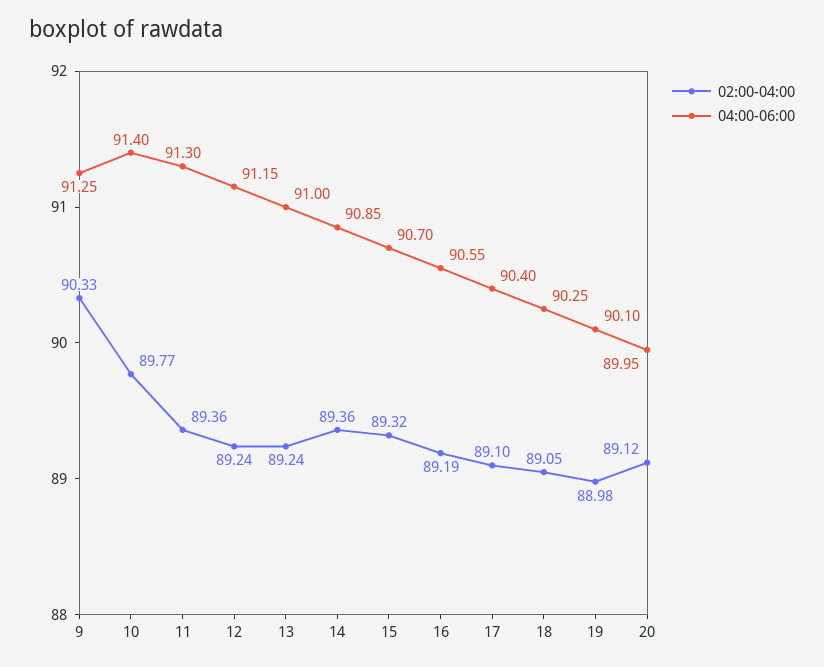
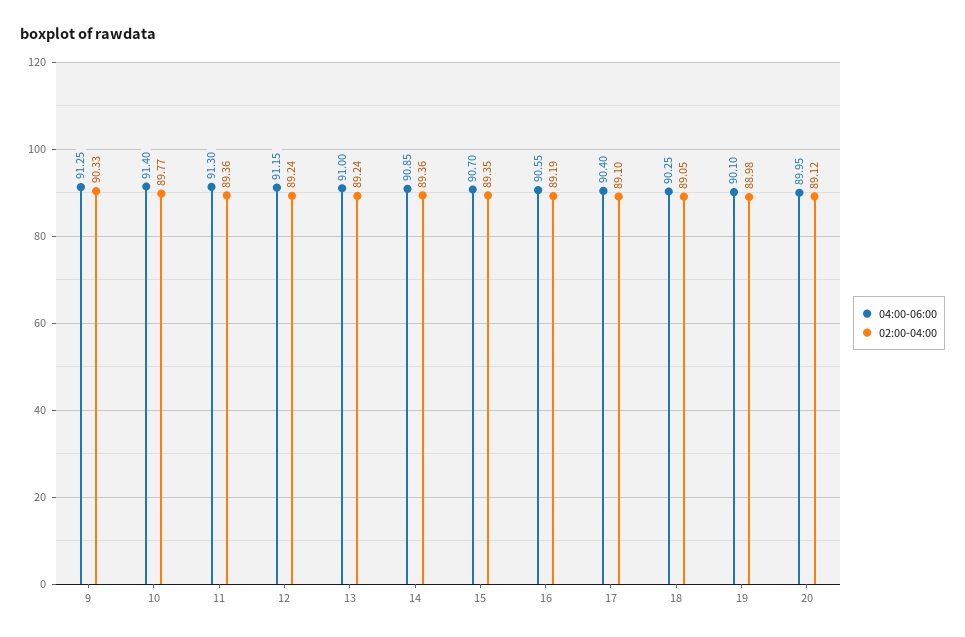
  {
    "02:00-04:00": {
      "9": 90.33,
      "10": 89.77,
      "11": 89.36,
      "12": 89.24,
      "13": 89.24,
      "14": 89.36,
-     "15": 89.32,
+     "15": 89.35,
      "16": 89.19,
      "17": 89.1,
      "18": 89.05,
      "19": 88.98,
      "20": 89.12
    },
    "04:00-06:00": {
      "9": 91.25,
      "10": 91.4,
      "11": 91.3,
      "12": 91.15,
      "13": 91,
      "14": 90.85,
      "15": 90.7,
      "16": 90.55,
      "17": 90.4,
      "18": 90.25,
      "19": 90.1,
      "20": 89.95
    }
  }

